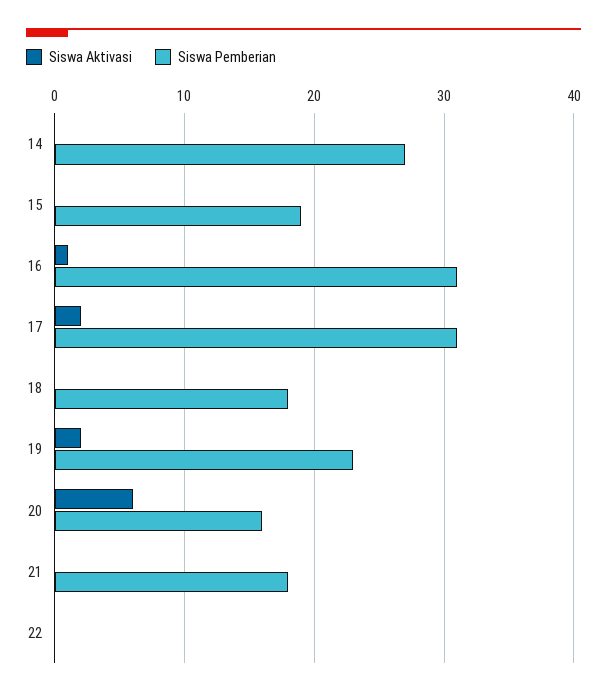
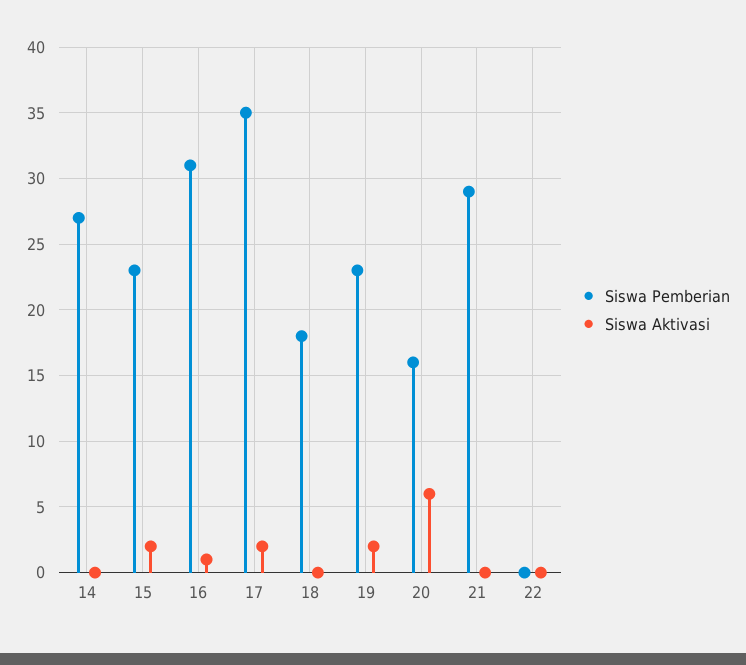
  {
    "Siswa Aktivasi": {
      "14": 0,
-     "15": 0,
+     "15": 2,
      "16": 1,
      "17": 2,
      "18": 0,
      "19": 2,
      "20": 6,
      "21": 0,
      "22": 0
    },
    "Siswa Pemberian": {
      "14": 27,
-     "15": 19,
+     "15": 23,
      "16": 31,
-     "17": 31,
+     "17": 35,
      "18": 18,
      "19": 23,
      "20": 16,
-     "21": 18,
+     "21": 29,
      "22": 0
    }
  }

